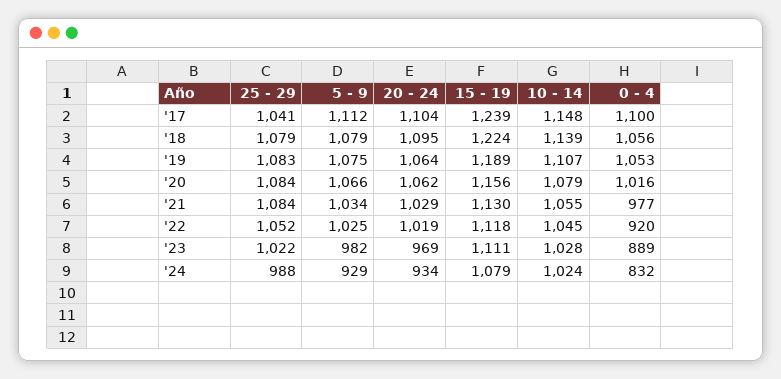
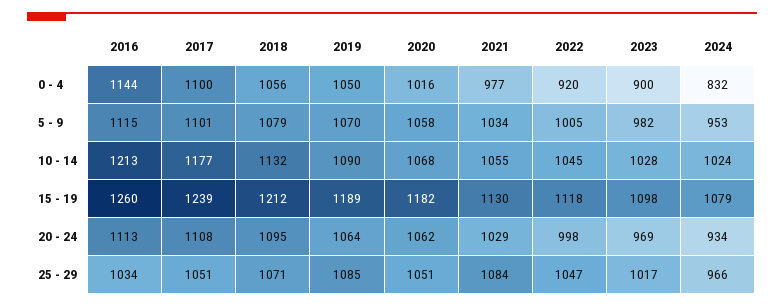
  {
    "25 - 29": {
-     "'17": 1041,
+     "'17": 1051,
-     "'18": 1079,
+     "'18": 1071,
-     "'19": 1083,
+     "'19": 1085,
-     "'20": 1084,
+     "'20": 1051,
      "'21": 1084,
-     "'22": 1052,
+     "'22": 1047,
-     "'23": 1022,
+     "'23": 1017,
-     "'24": 988
+     "'24": 966,
+     "2016": 1034
    },
    "5 - 9": {
-     "'17": 1112,
+     "'17": 1101,
      "'18": 1079,
-     "'19": 1075,
+     "'19": 1070,
-     "'20": 1066,
+     "'20": 1058,
      "'21": 1034,
-     "'22": 1025,
+     "'22": 1005,
      "'23": 982,
-     "'24": 929
+     "'24": 953,
+     "2016": 1115
    },
    "20 - 24": {
-     "'17": 1104,
+     "'17": 1108,
      "'18": 1095,
      "'19": 1064,
      "'20": 1062,
      "'21": 1029,
-     "'22": 1019,
+     "'22": 998,
      "'23": 969,
-     "'24": 934
+     "'24": 934,
+     "2016": 1113
    },
    "15 - 19": {
      "'17": 1239,
-     "'18": 1224,
+     "'18": 1212,
      "'19": 1189,
-     "'20": 1156,
+     "'20": 1182,
      "'21": 1130,
      "'22": 1118,
-     "'23": 1111,
+     "'23": 1098,
-     "'24": 1079
+     "'24": 1079,
+     "2016": 1260
    },
    "10 - 14": {
-     "'17": 1148,
+     "'17": 1177,
-     "'18": 1139,
+     "'18": 1132,
-     "'19": 1107,
+     "'19": 1090,
-     "'20": 1079,
+     "'20": 1068,
      "'21": 1055,
      "'22": 1045,
      "'23": 1028,
-     "'24": 1024
+     "'24": 1024,
+     "2016": 1213
    },
    "0 - 4": {
      "'17": 1100,
      "'18": 1056,
-     "'19": 1053,
+     "'19": 1050,
      "'20": 1016,
      "'21": 977,
      "'22": 920,
-     "'23": 889,
+     "'23": 900,
-     "'24": 832
+     "'24": 832,
+     "2016": 1144
    }
  }

